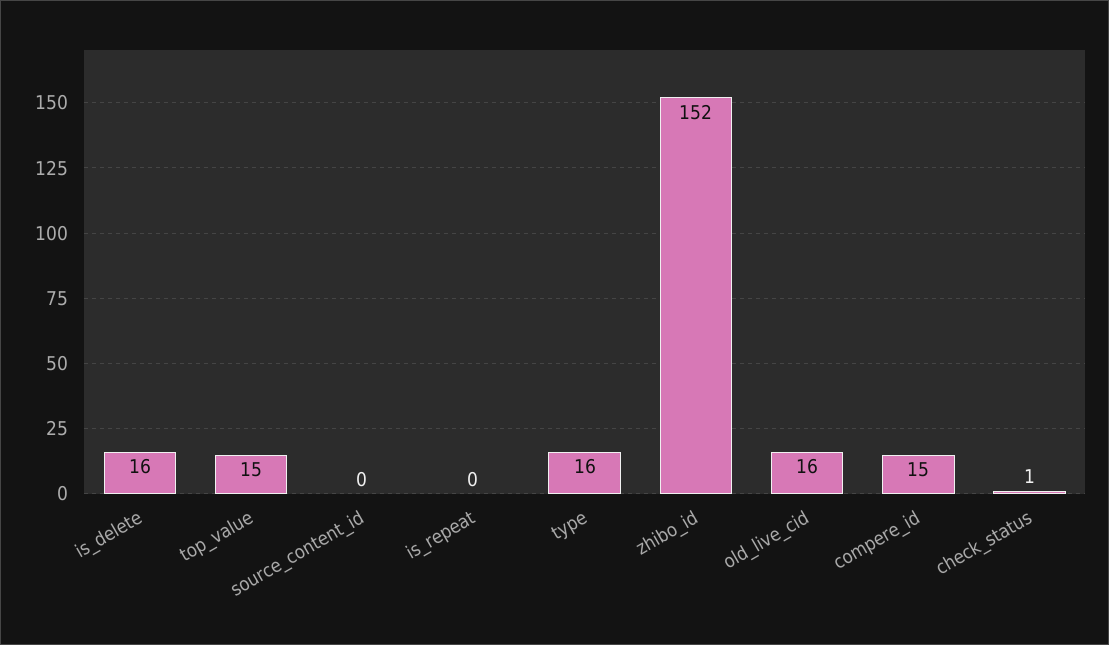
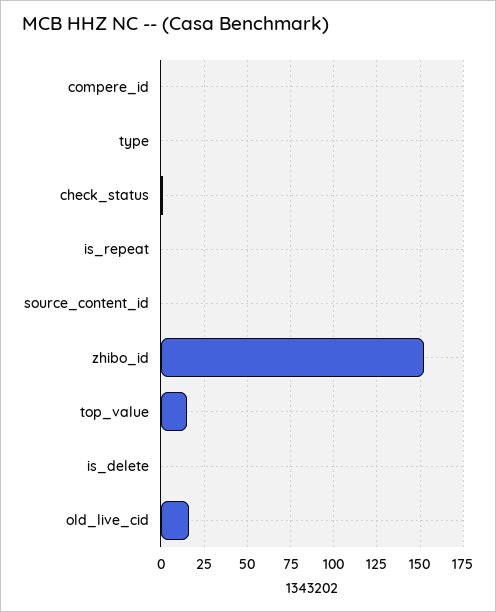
  {
-   "is_delete": 16,
+   "is_delete": 0,
    "top_value": 15,
    "source_content_id": 0,
    "is_repeat": 0,
-   "type": 16,
+   "type": 0,
    "zhibo_id": 152,
    "old_live_cid": 16,
-   "compere_id": 15,
+   "compere_id": 0,
    "check_status": 1
  }

